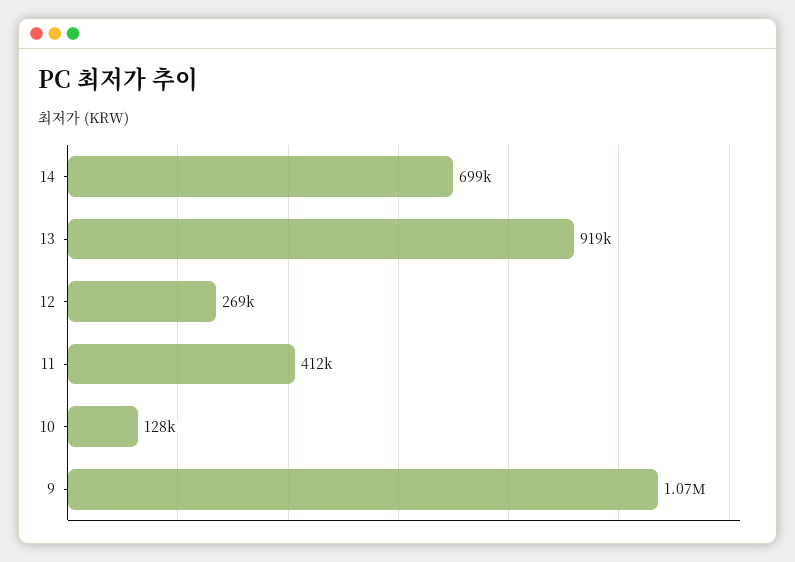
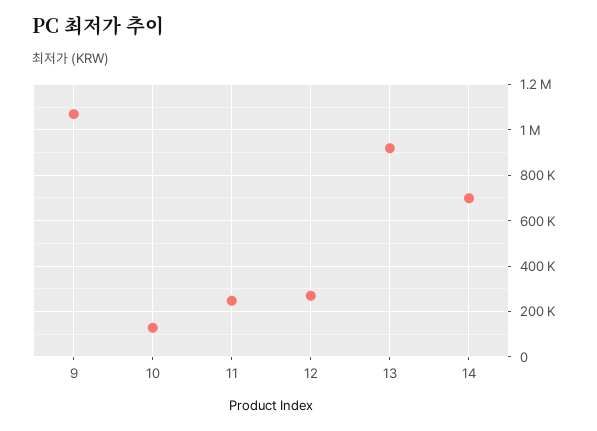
  {
    "14": 699000,
    "13": 919000,
    "12": 269000,
-   "11": 412000,
+   "11": 250000,
    "10": 128000,
    "9": 1070000
  }

